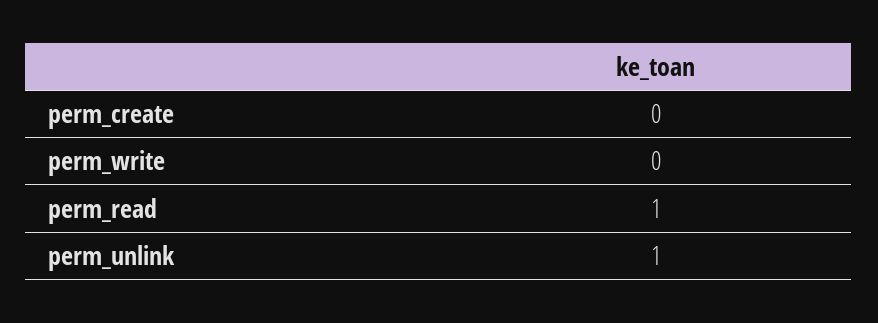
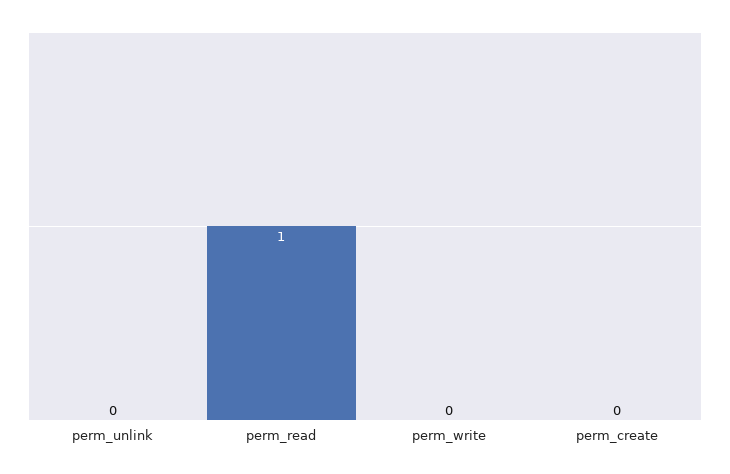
  {
    "perm_create": 0,
    "perm_write": 0,
    "perm_read": 1,
-   "perm_unlink": 1
+   "perm_unlink": 0
  }

